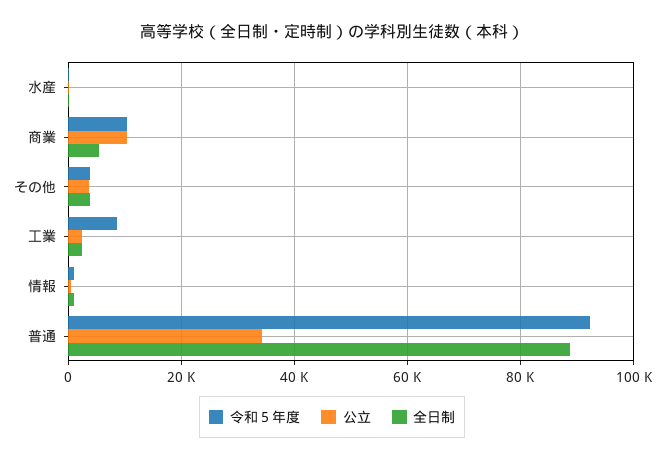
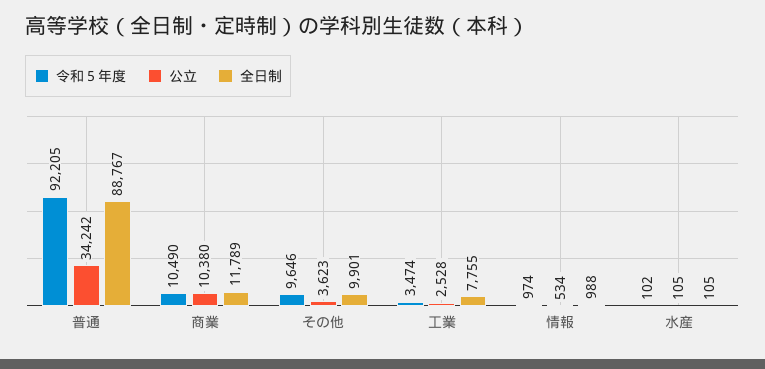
  {
    "令和５年度": {
      "水産": 102,
      "商業": 10490,
-     "その他": 4000,
+     "その他": 9646,
-     "工業": 8000,
+     "工業": 3474,
      "情報": 974,
      "普通": 92205
    },
    "公立": {
      "水産": 105,
      "商業": 10380,
      "その他": 3623,
      "工業": 2528,
      "情報": 534,
      "普通": 34242
    },
    "全日制": {
      "水産": 105,
-     "商業": 6000,
+     "商業": 11789,
-     "その他": 4000,
+     "その他": 9901,
-     "工業": 2000,
+     "工業": 7755,
      "情報": 988,
      "普通": 88767
    }
  }

